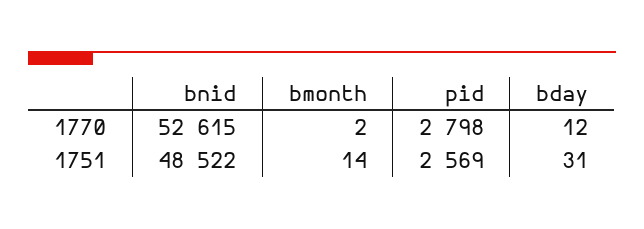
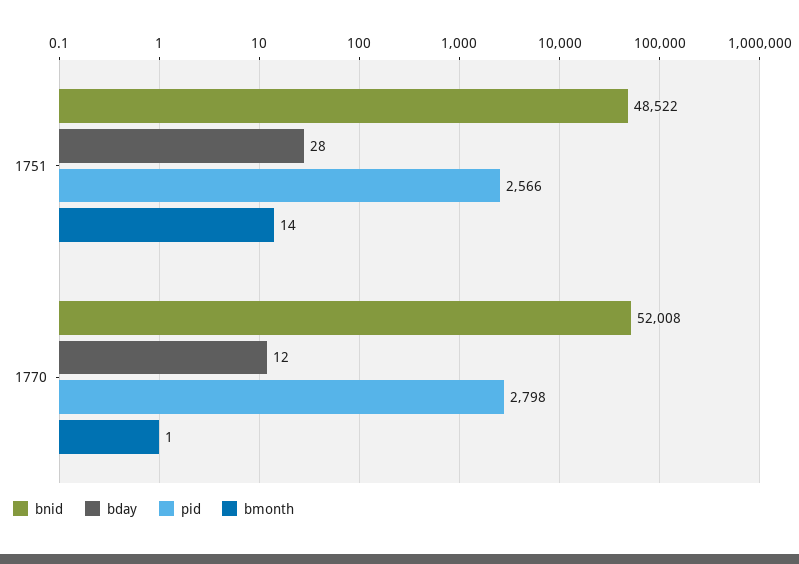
  {
    "bnid": {
-     "1770": 52615,
+     "1770": 52008,
      "1751": 48522
    },
    "bmonth": {
-     "1770": 2,
+     "1770": 1,
      "1751": 14
    },
    "pid": {
      "1770": 2798,
-     "1751": 2569
+     "1751": 2566
    },
    "bday": {
      "1770": 12,
-     "1751": 31
+     "1751": 28
    }
  }

